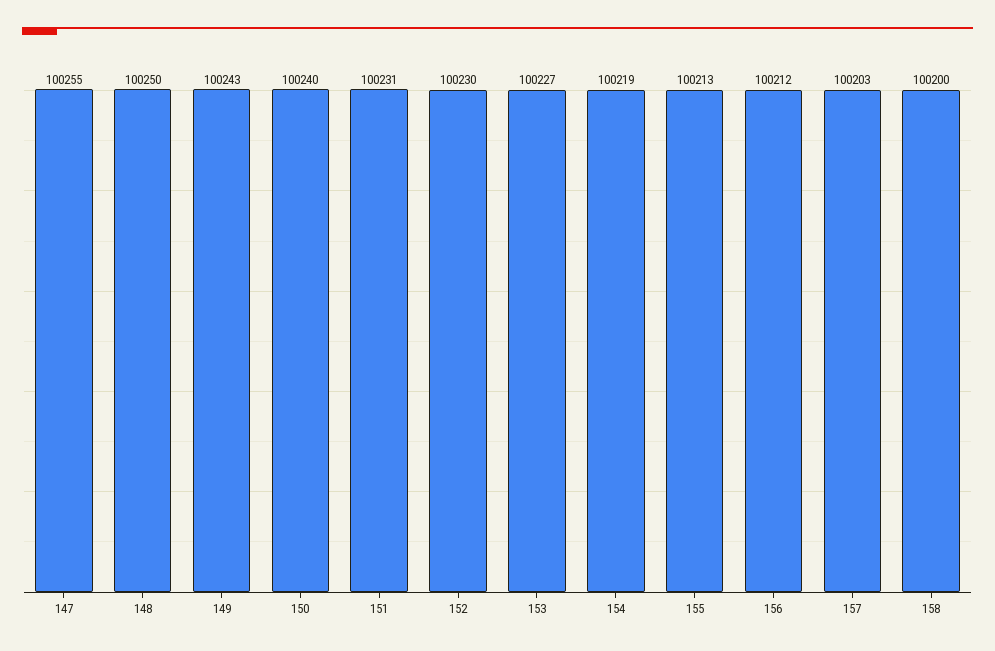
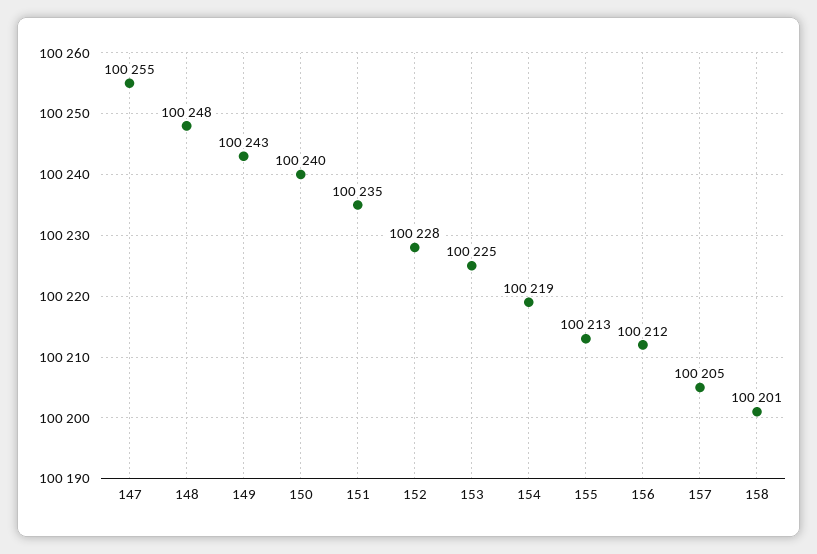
  {
    "147": 100255,
-   "148": 100250,
+   "148": 100248,
    "149": 100243,
    "150": 100240,
-   "151": 100231,
+   "151": 100235,
-   "152": 100230,
+   "152": 100228,
-   "153": 100227,
+   "153": 100225,
    "154": 100219,
    "155": 100213,
    "156": 100212,
-   "157": 100203,
+   "157": 100205,
-   "158": 100200
+   "158": 100201
  }

